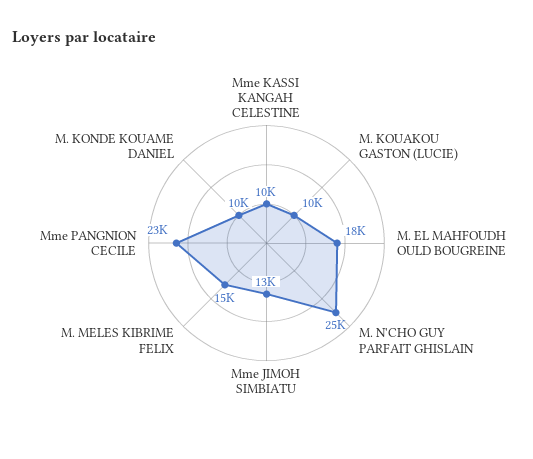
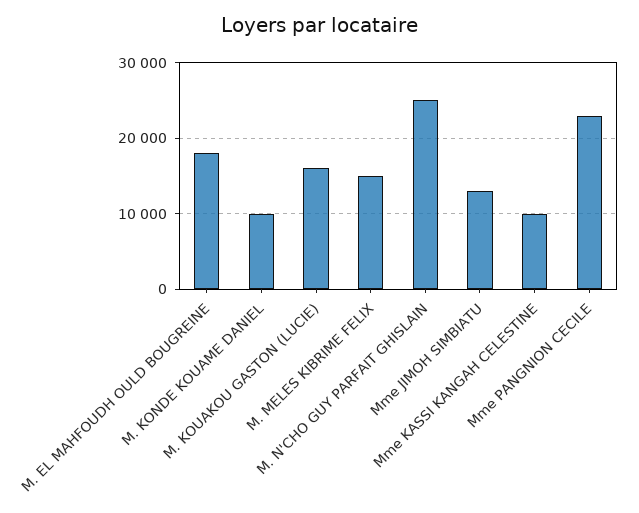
  {
    "Mme KASSI KANGAH CELESTINE": 10000,
-   "M. KOUAKOU GASTON (LUCIE)": 10000,
+   "M. KOUAKOU GASTON (LUCIE)": 16000,
    "M. EL MAHFOUDH OULD BOUGREINE": 18000,
    "M. N'CHO GUY PARFAIT GHISLAIN": 25000,
    "Mme JIMOH SIMBIATU": 13000,
    "M. MELES KIBRIME FELIX": 15000,
    "Mme PANGNION CECILE": 23000,
    "M. KONDE KOUAME DANIEL": 10000
  }

